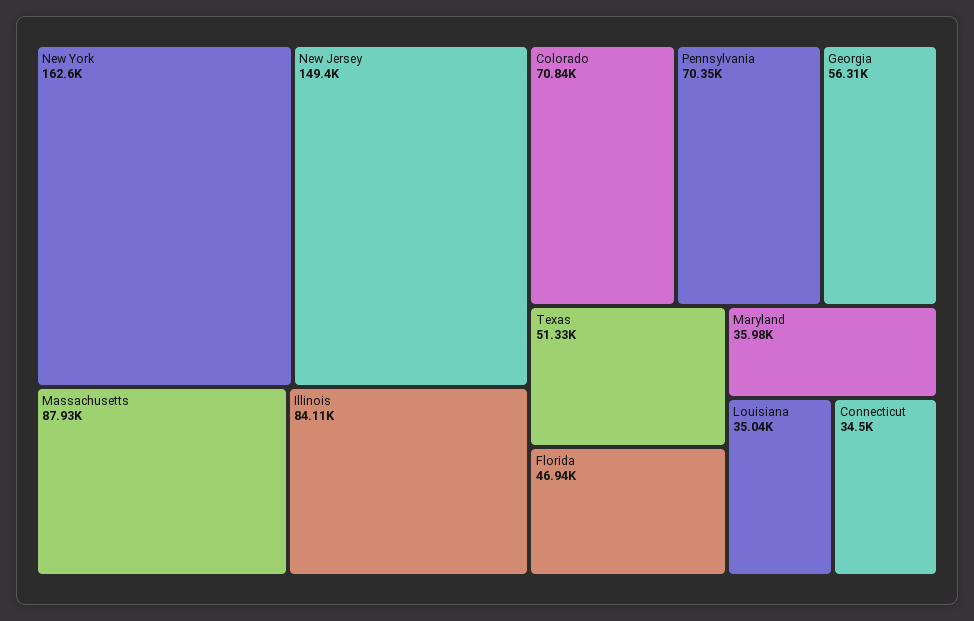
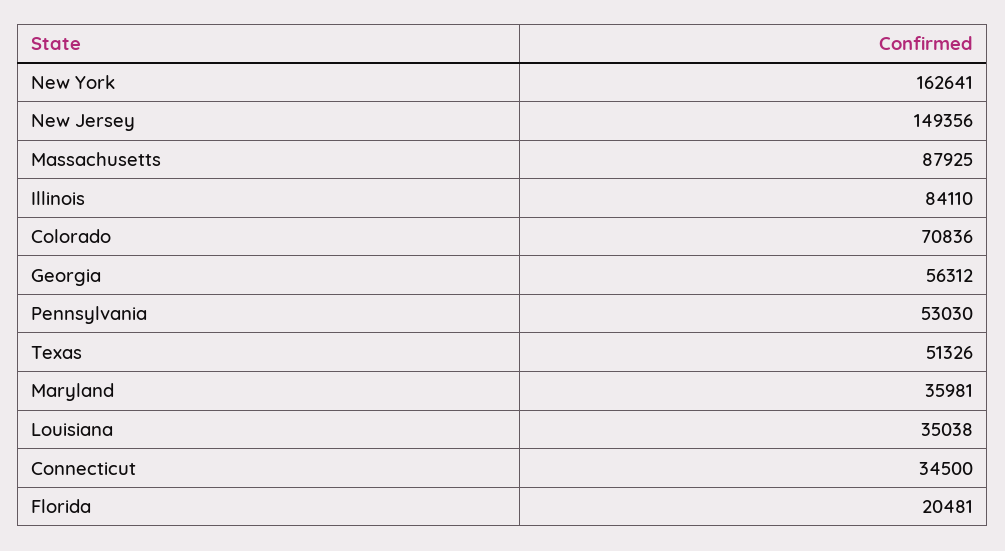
  {
    "New York": 162641,
    "New Jersey": 149356,
    "Massachusetts": 87925,
    "Illinois": 84110,
    "Colorado": 70836,
-   "Pennsylvania": 70350,
+   "Pennsylvania": 53030,
    "Georgia": 56312,
    "Texas": 51326,
-   "Florida": 46940,
+   "Florida": 20481,
    "Maryland": 35981,
    "Louisiana": 35038,
    "Connecticut": 34500
  }

